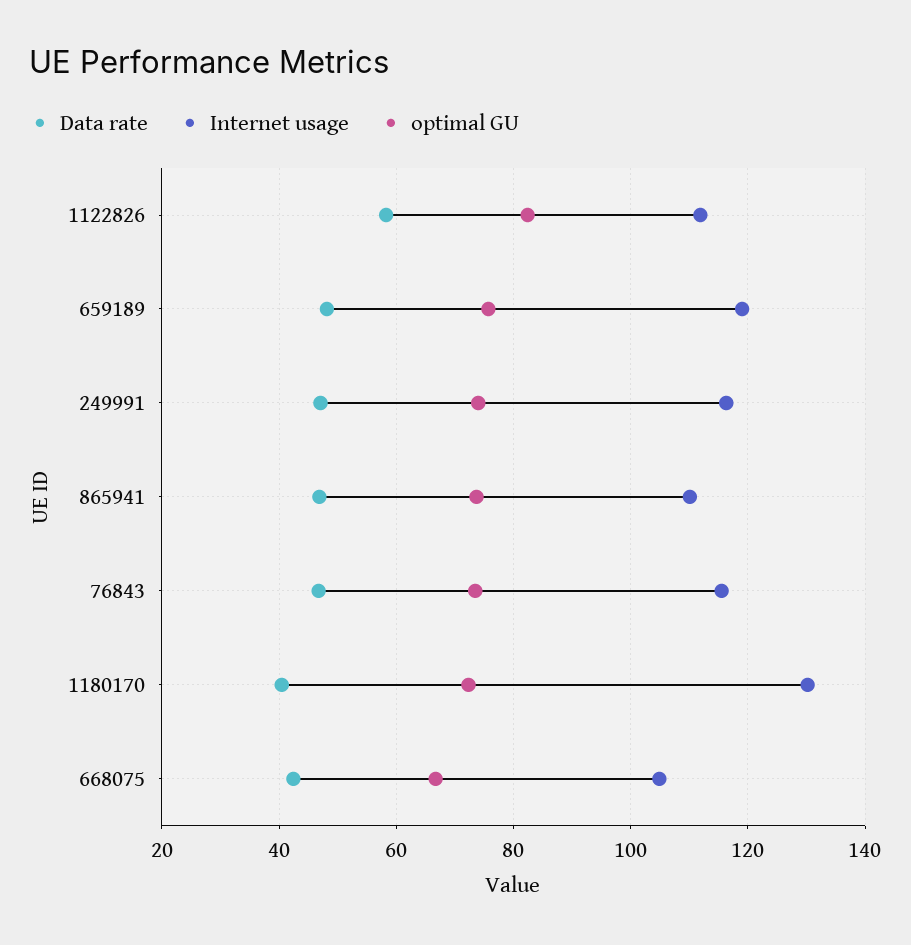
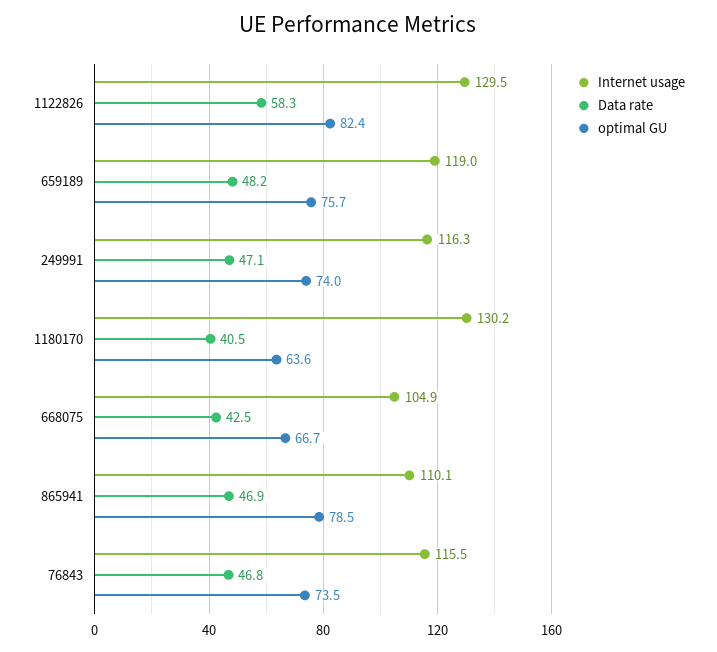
  {
    "Data rate": {
      "1122826": 58.3,
      "659189": 48.2,
      "249991": 47.1,
      "865941": 46.9,
      "76843": 46.8,
      "1180170": 40.5,
      "668075": 42.5
    },
    "Internet usage": {
-     "1122826": 112,
+     "1122826": 129.5,
      "659189": 119,
      "249991": 116.3,
      "865941": 110.1,
      "76843": 115.5,
      "1180170": 130.2,
      "668075": 104.9
    },
    "optimal GU": {
      "1122826": 82.4,
      "659189": 75.7,
      "249991": 74,
-     "865941": 74,
+     "865941": 78.5,
      "76843": 73.5,
-     "1180170": 72,
+     "1180170": 63.6,
      "668075": 66.7
    }
  }

